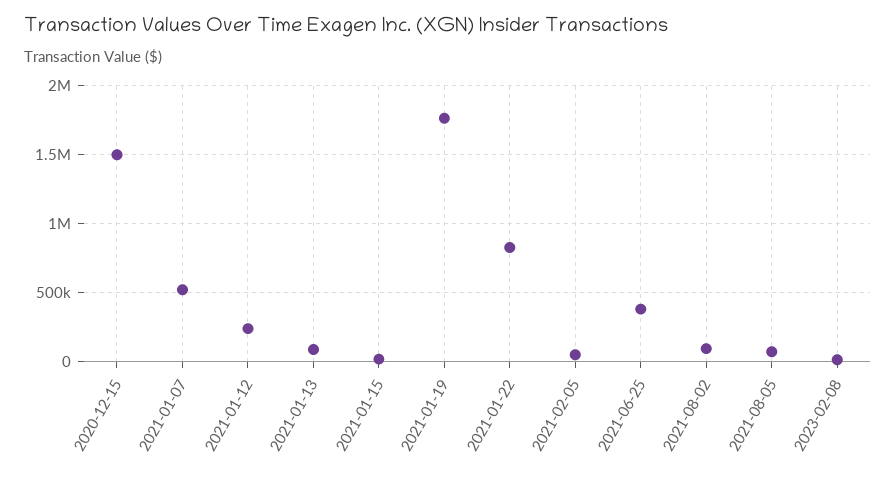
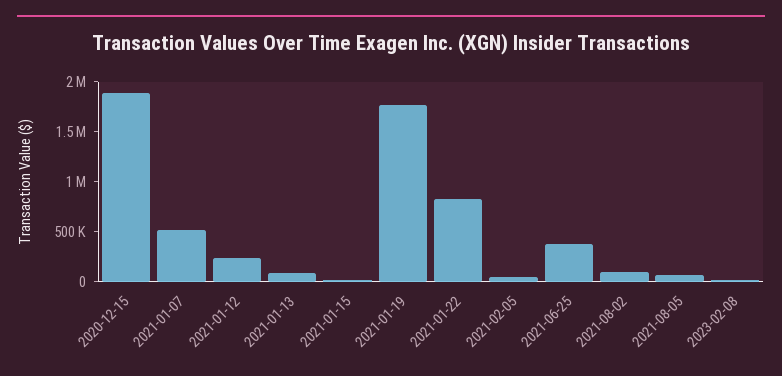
  {
-   "2020-12-15": 1500000,
+   "2020-12-15": 1900000,
    "2021-01-07": 500000,
    "2021-01-12": 250000,
    "2021-01-13": 100000,
    "2021-01-15": 0,
    "2021-01-19": 1750000,
    "2021-01-22": 850000,
    "2021-02-05": 50000,
    "2021-06-25": 400000,
    "2021-08-02": 100000,
    "2021-08-05": 50000,
    "2023-02-08": 0
  }

